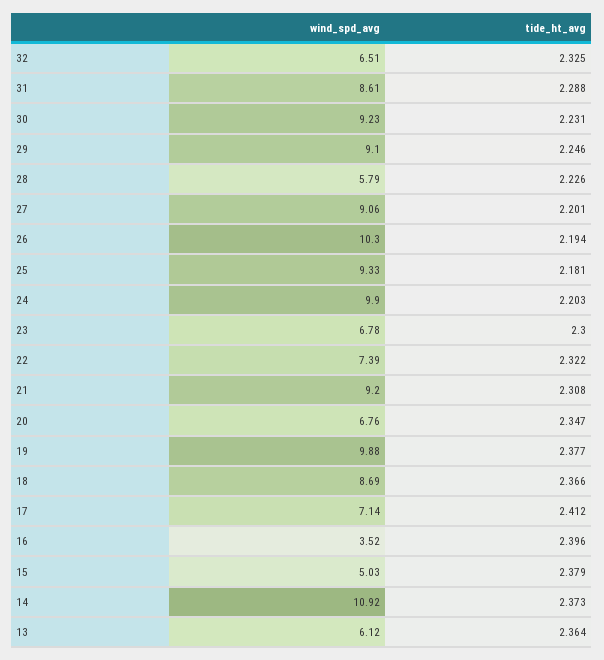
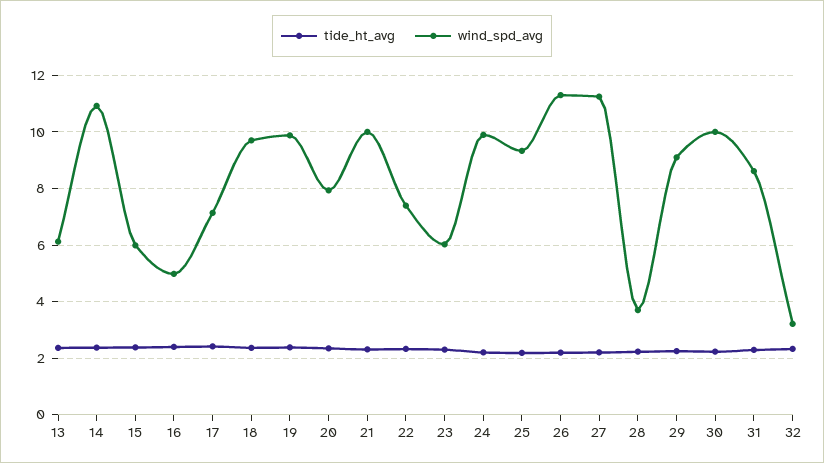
  {
    "wind_spd_avg": {
-     "32": 6.51,
+     "32": 3.25,
      "31": 8.61,
-     "30": 9.23,
+     "30": 10,
      "29": 9.1,
-     "28": 5.79,
+     "28": 3.75,
-     "27": 9.06,
+     "27": 11.25,
-     "26": 10.3,
+     "26": 11.25,
      "25": 9.33,
      "24": 9.9,
-     "23": 6.78,
+     "23": 6,
      "22": 7.39,
-     "21": 9.2,
+     "21": 10,
-     "20": 6.76,
+     "20": 8,
      "19": 9.88,
-     "18": 8.69,
+     "18": 9.75,
      "17": 7.14,
-     "16": 3.52,
+     "16": 5,
-     "15": 5.03,
+     "15": 6,
      "14": 10.92,
      "13": 6.12
    },
    "tide_ht_avg": {
      "32": 2.325,
      "31": 2.288,
      "30": 2.231,
      "29": 2.246,
      "28": 2.226,
      "27": 2.201,
      "26": 2.194,
      "25": 2.181,
      "24": 2.203,
      "23": 2.3,
      "22": 2.322,
      "21": 2.308,
      "20": 2.347,
      "19": 2.377,
      "18": 2.366,
      "17": 2.412,
      "16": 2.396,
      "15": 2.379,
      "14": 2.373,
      "13": 2.364
    }
  }

